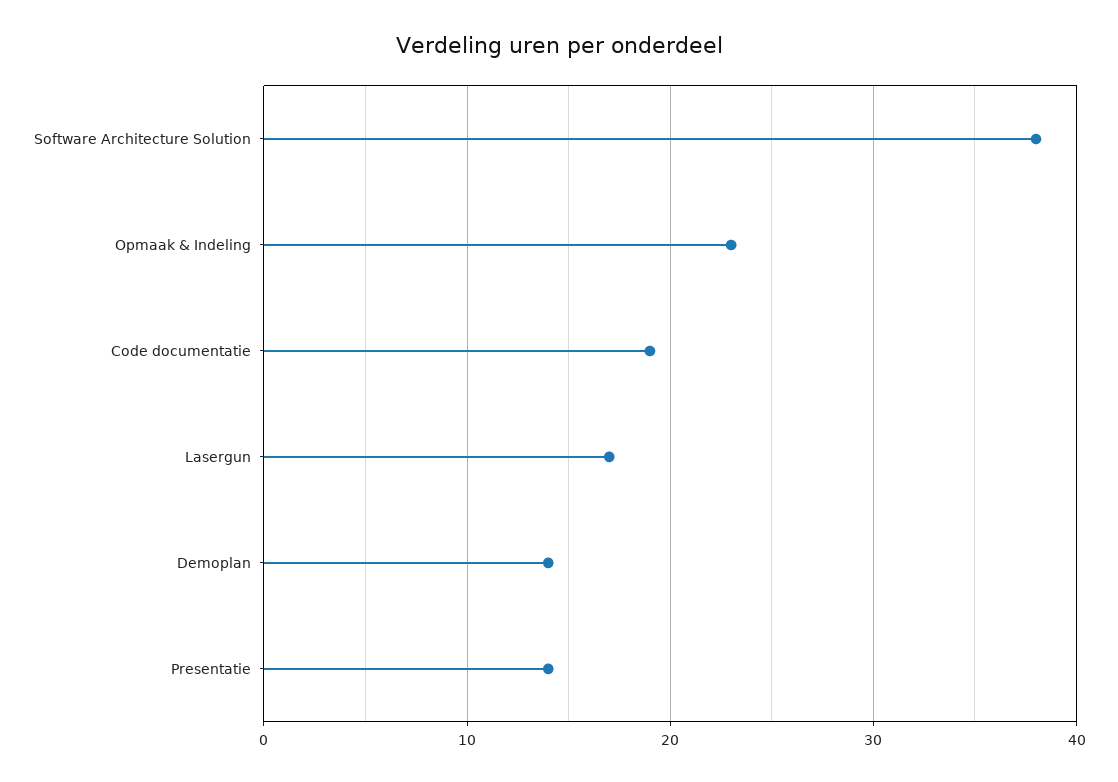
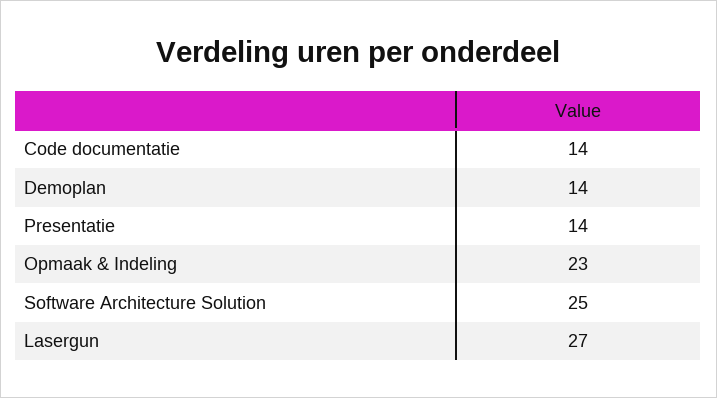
  {
-   "Software Architecture Solution": 38,
+   "Software Architecture Solution": 25,
    "Opmaak & Indeling": 23,
-   "Code documentatie": 19,
+   "Code documentatie": 14,
-   "Lasergun": 17,
+   "Lasergun": 27,
    "Demoplan": 14,
    "Presentatie": 14
  }

